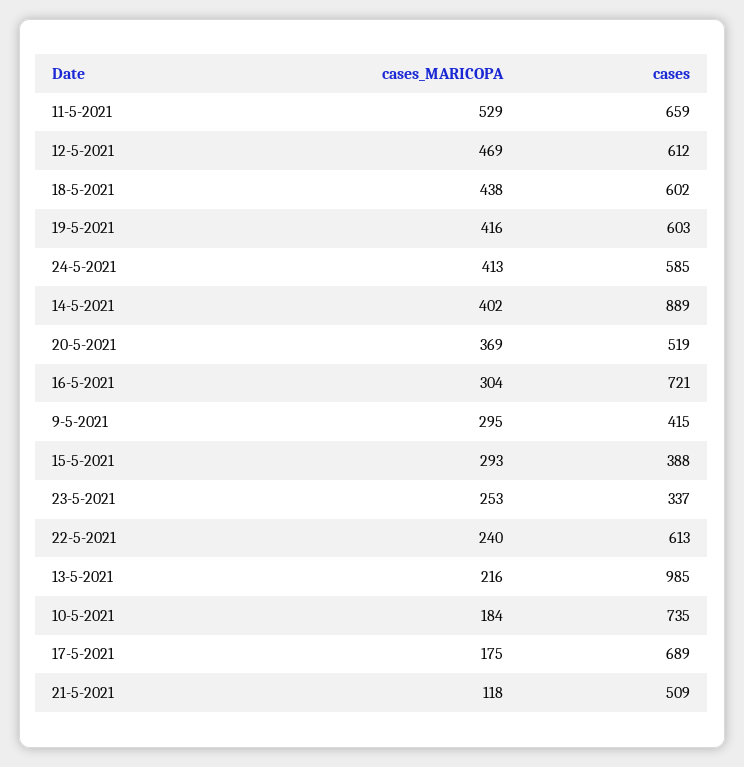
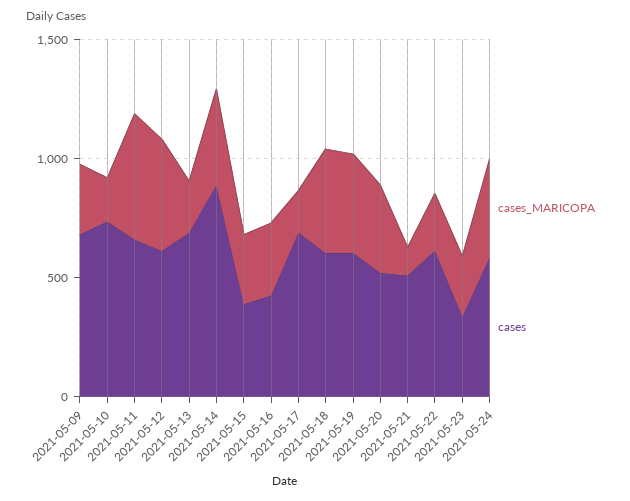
  {
    "cases_MARICOPA": {
      "11-5-2021": 529,
      "12-5-2021": 469,
      "18-5-2021": 438,
      "19-5-2021": 416,
      "24-5-2021": 413,
      "14-5-2021": 402,
      "20-5-2021": 369,
      "16-5-2021": 304,
      "9-5-2021": 295,
      "15-5-2021": 293,
      "23-5-2021": 253,
      "22-5-2021": 240,
      "13-5-2021": 216,
      "10-5-2021": 184,
      "17-5-2021": 175,
      "21-5-2021": 118
    },
    "cases": {
      "11-5-2021": 659,
      "12-5-2021": 612,
      "18-5-2021": 602,
      "19-5-2021": 603,
      "24-5-2021": 585,
      "14-5-2021": 889,
      "20-5-2021": 519,
-     "16-5-2021": 721,
+     "16-5-2021": 400,
-     "9-5-2021": 415,
+     "9-5-2021": 700,
      "15-5-2021": 388,
      "23-5-2021": 337,
      "22-5-2021": 613,
-     "13-5-2021": 985,
+     "13-5-2021": 700,
      "10-5-2021": 735,
      "17-5-2021": 689,
      "21-5-2021": 509
    }
  }

